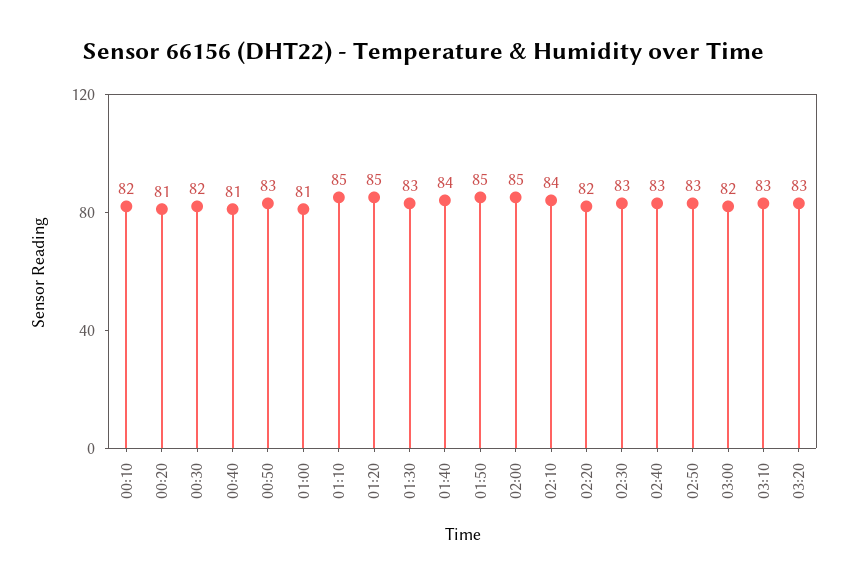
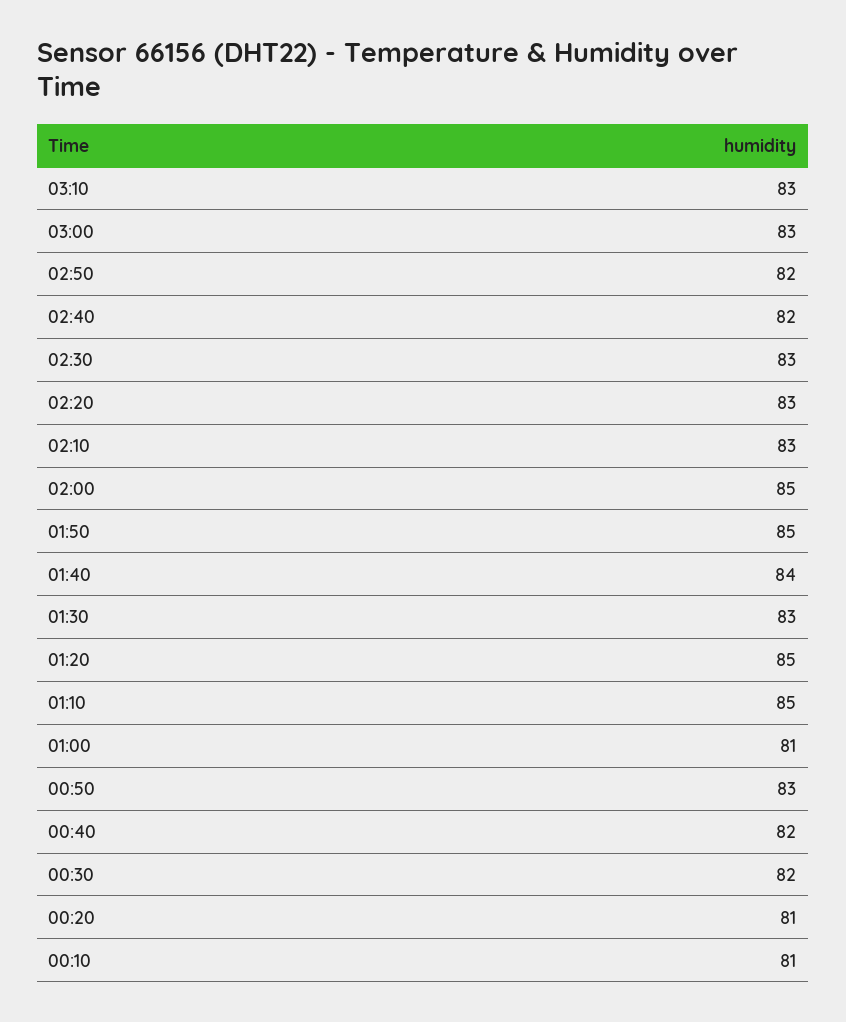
  {
-   "00:10": 82,
+   "00:10": 81,
    "00:20": 81,
    "00:30": 82,
-   "00:40": 81,
+   "00:40": 82,
    "00:50": 83,
    "01:00": 81,
    "01:10": 85,
    "01:20": 85,
    "01:30": 83,
    "01:40": 84,
    "01:50": 85,
    "02:00": 85,
-   "02:10": 84,
+   "02:10": 83,
-   "02:20": 82,
+   "02:20": 83,
    "02:30": 83,
-   "02:40": 83,
+   "02:40": 82,
-   "02:50": 83,
+   "02:50": 82,
-   "03:00": 82,
+   "03:00": 83,
-   "03:10": 83,
+   "03:10": 83
-   "03:20": 83
  }

